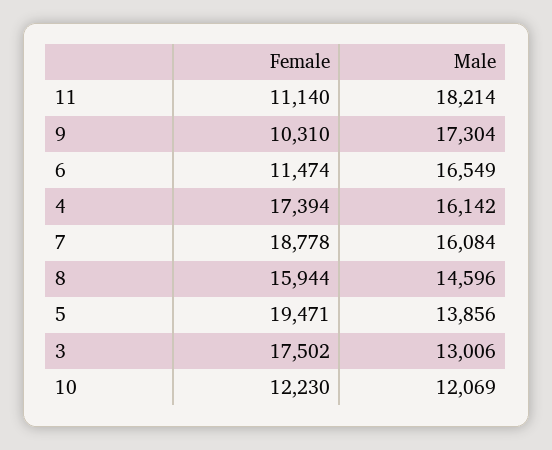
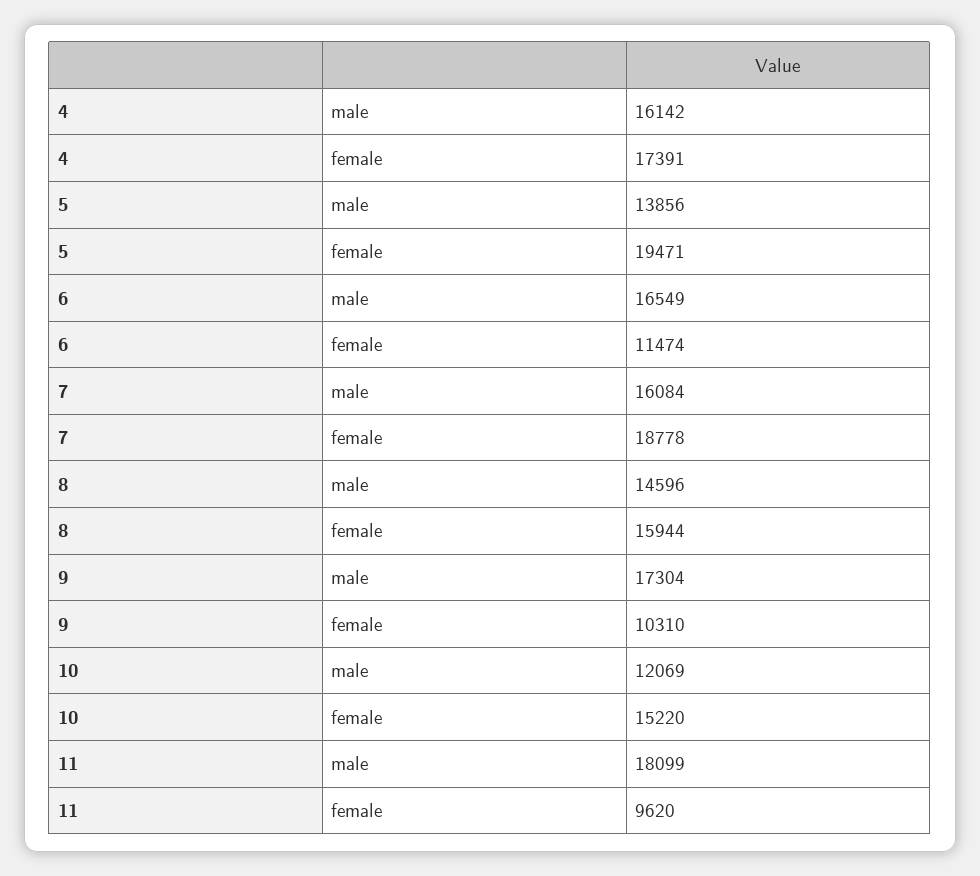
  {
    "Female": {
-     "11": 11140,
+     "11": 9620,
      "9": 10310,
      "6": 11474,
-     "4": 17394,
+     "4": 17391,
      "7": 18778,
      "8": 15944,
      "5": 19471,
-     "3": 17502,
-     "10": 12230
+     "10": 15220
    },
    "Male": {
-     "11": 18214,
+     "11": 18099,
      "9": 17304,
      "6": 16549,
      "4": 16142,
      "7": 16084,
      "8": 14596,
      "5": 13856,
-     "3": 13006,
      "10": 12069
    }
  }

